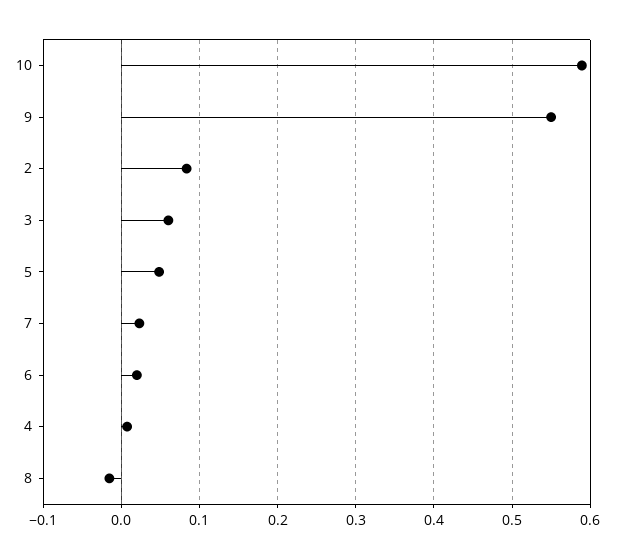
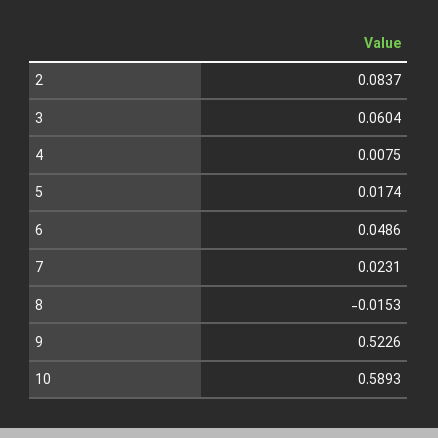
  {
    "10": 0.5893,
-   "9": 0.55,
+   "9": 0.5226,
    "2": 0.0837,
    "3": 0.0604,
-   "5": 0.05,
+   "5": 0.0174,
    "7": 0.0231,
-   "6": 0.02,
+   "6": 0.0486,
    "4": 0.0075,
    "8": -0.0153
  }

